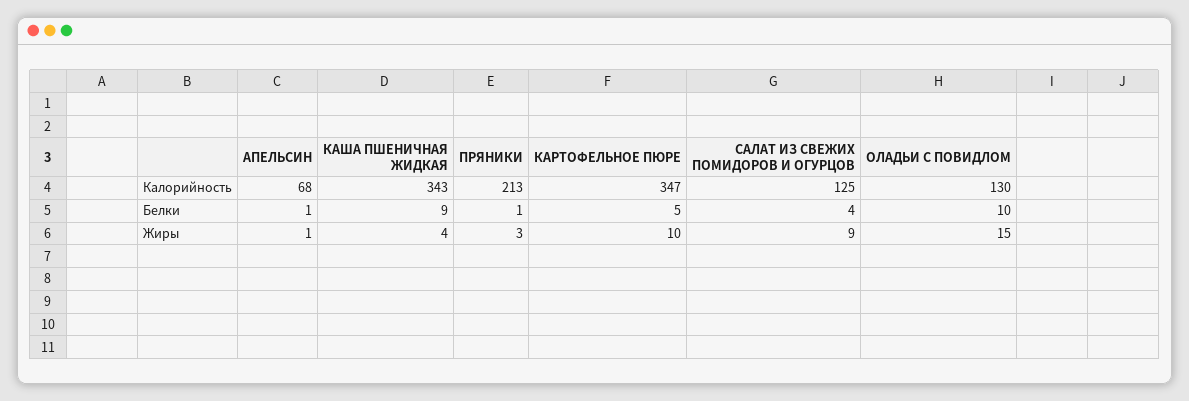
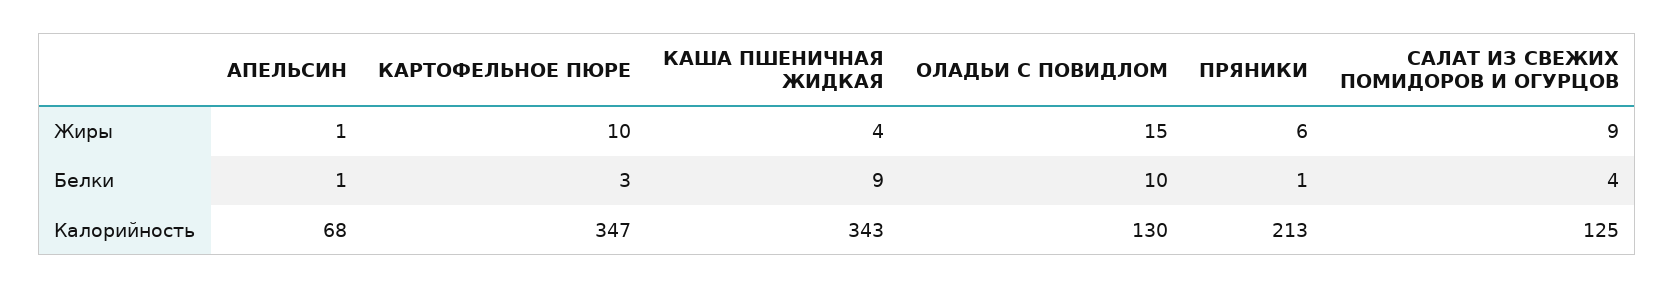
  {
    "АПЕЛЬСИН": {
      "Калорийность": 68,
      "Белки": 1,
      "Жиры": 1
    },
    "КАША ПШЕНИЧНАЯ ЖИДКАЯ": {
      "Калорийность": 343,
      "Белки": 9,
      "Жиры": 4
    },
    "ПРЯНИКИ": {
      "Калорийность": 213,
      "Белки": 1,
-     "Жиры": 3
+     "Жиры": 6
    },
    "КАРТОФЕЛЬНОЕ ПЮРЕ": {
      "Калорийность": 347,
-     "Белки": 5,
+     "Белки": 3,
      "Жиры": 10
    },
    "САЛАТ ИЗ СВЕЖИХ ПОМИДОРОВ И ОГУРЦОВ": {
      "Калорийность": 125,
      "Белки": 4,
      "Жиры": 9
    },
    "ОЛАДЬИ С ПОВИДЛОМ": {
      "Калорийность": 130,
      "Белки": 10,
      "Жиры": 15
    }
  }

